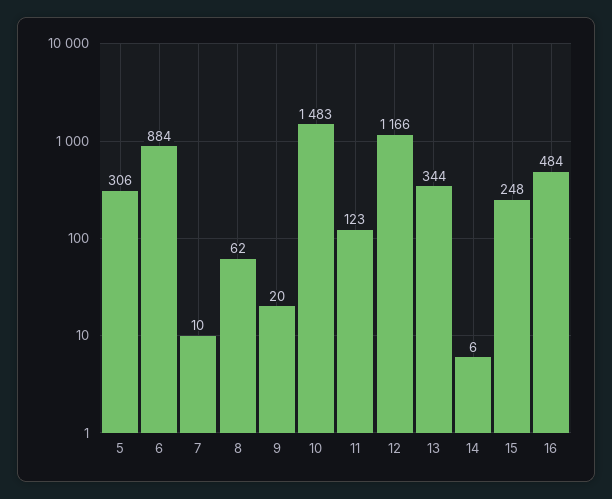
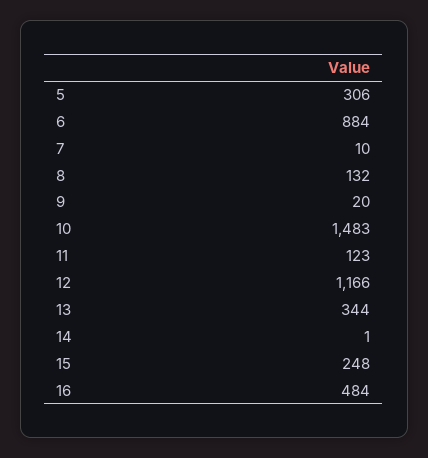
  {
    "5": 306,
    "6": 884,
    "7": 10,
-   "8": 62,
+   "8": 132,
    "9": 20,
    "10": 1483,
    "11": 123,
    "12": 1166,
    "13": 344,
-   "14": 6,
+   "14": 1,
    "15": 248,
    "16": 484
  }

